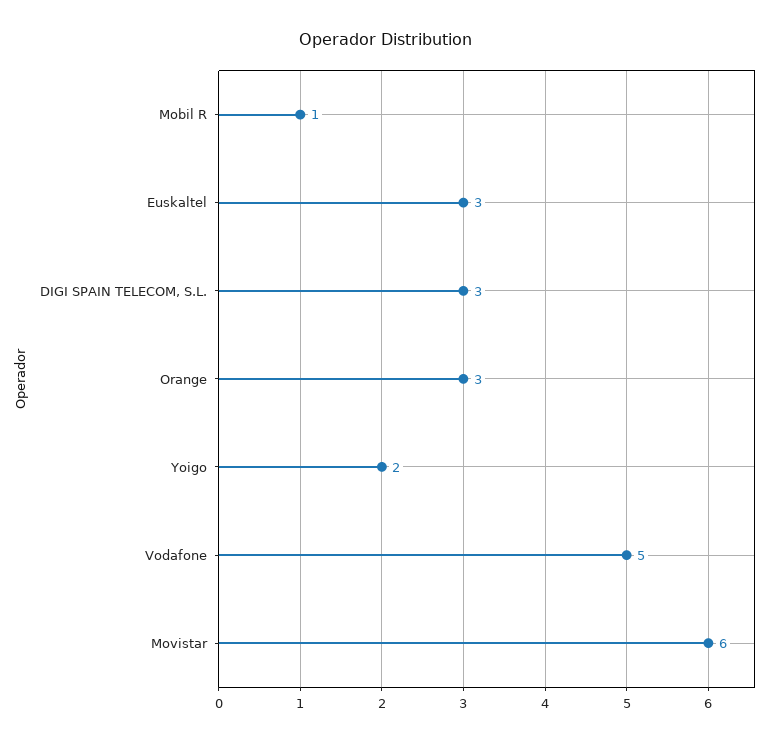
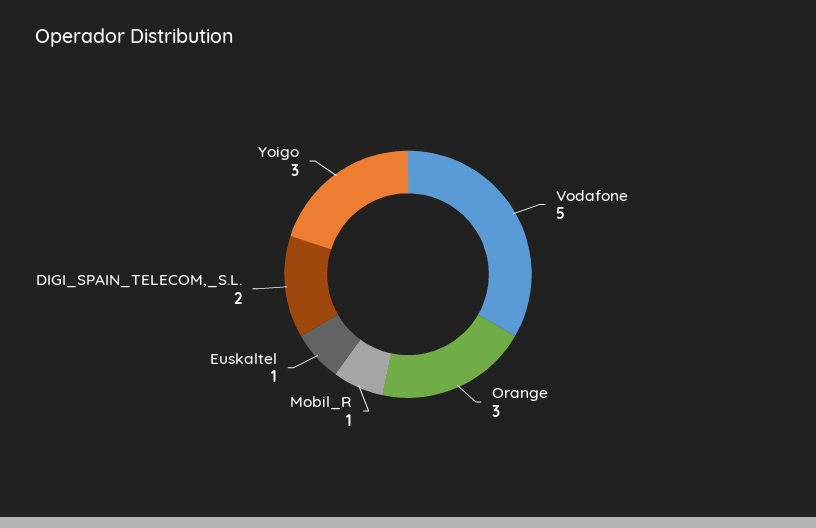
  {
    "Mobil R": 1,
-   "Euskaltel": 3,
+   "Euskaltel": 1,
-   "DIGI SPAIN TELECOM, S.L.": 3,
+   "DIGI SPAIN TELECOM, S.L.": 2,
    "Orange": 3,
-   "Yoigo": 2,
+   "Yoigo": 3,
-   "Vodafone": 5,
+   "Vodafone": 5
-   "Movistar": 6
  }

